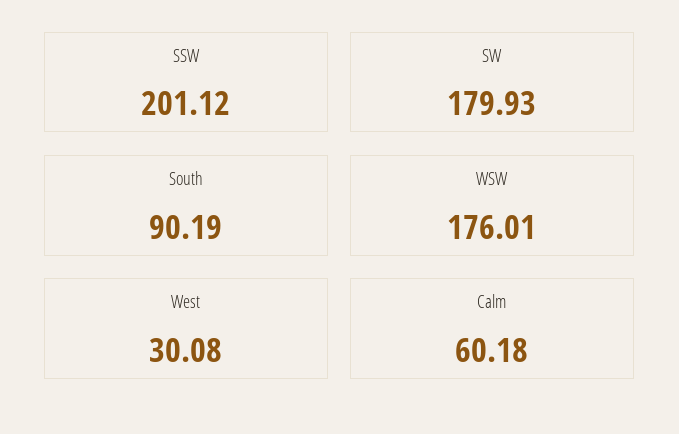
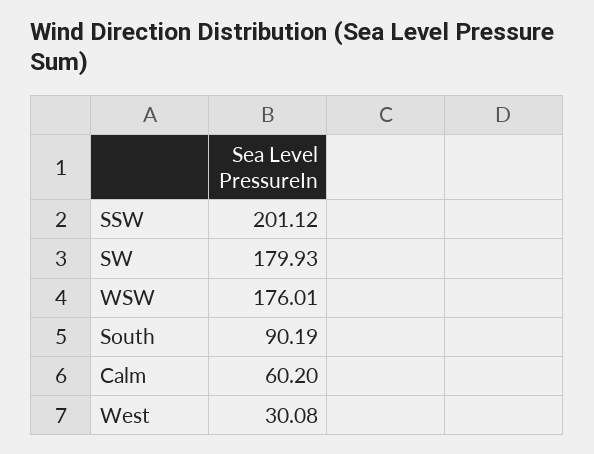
  {
    "SSW": 201.12,
    "SW": 179.93,
    "South": 90.19,
    "WSW": 176.01,
    "West": 30.08,
-   "Calm": 60.18
+   "Calm": 60.2
  }

